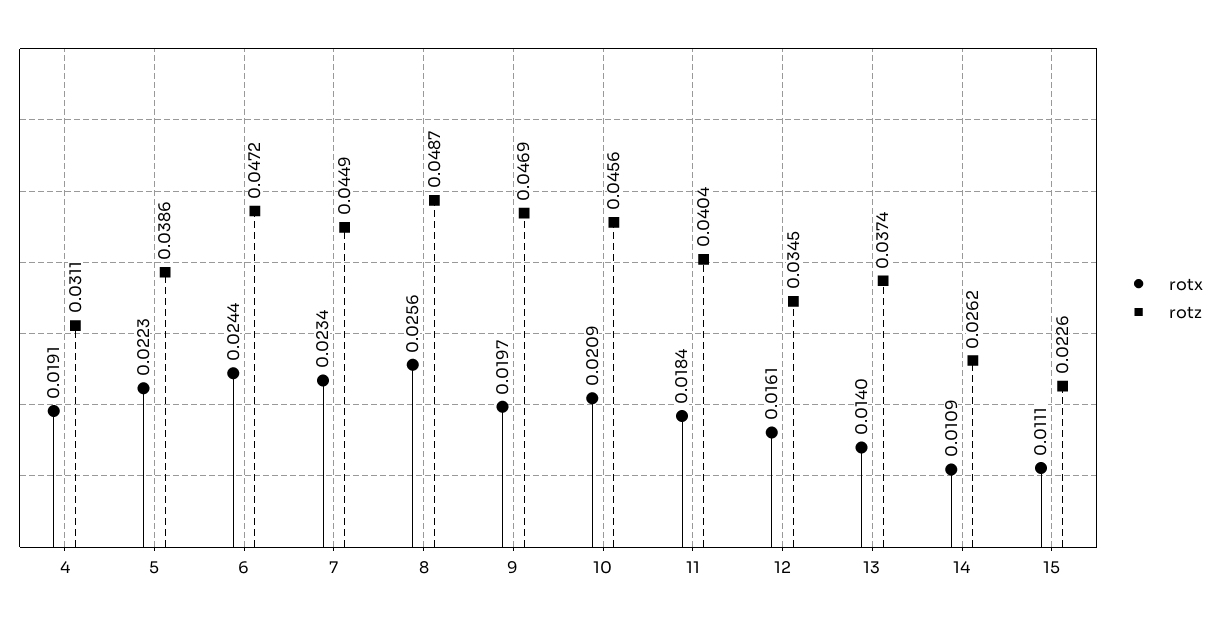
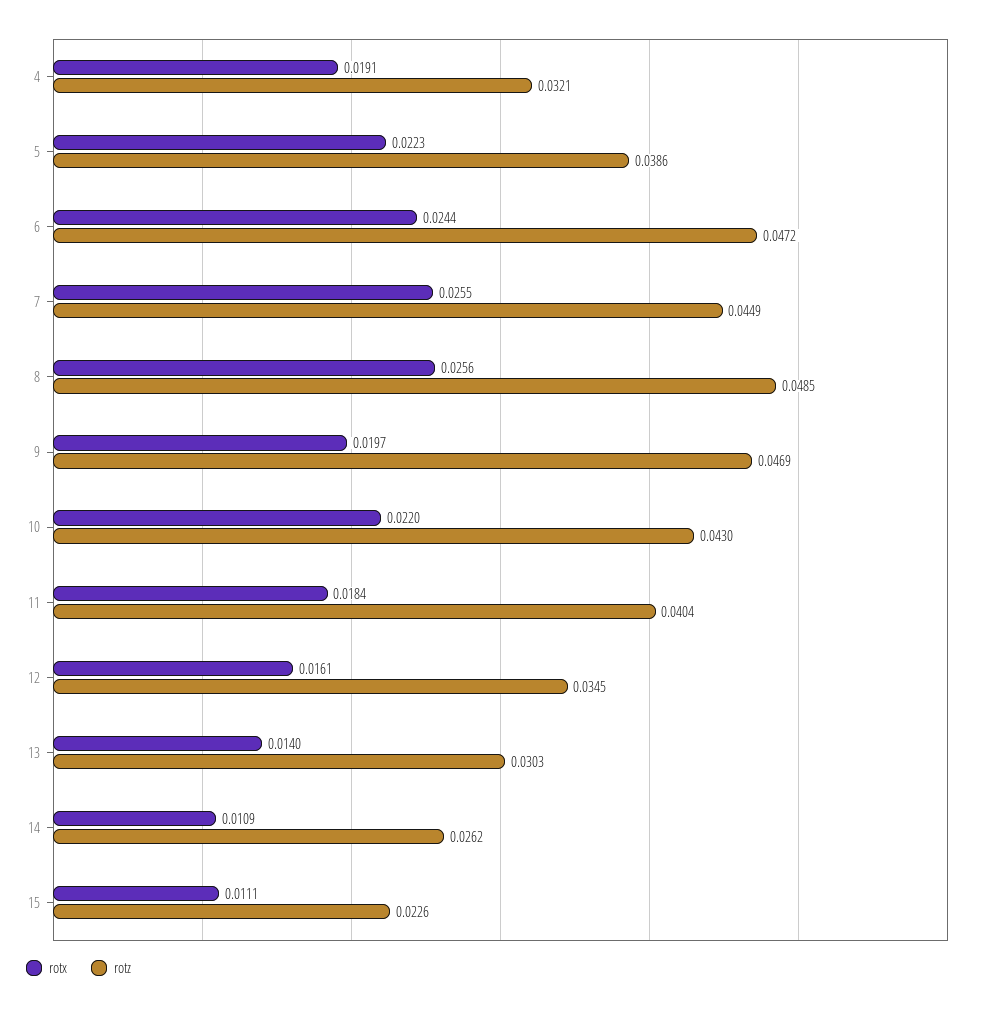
  {
    "rotx": {
      "4": 0.0191,
      "5": 0.0223,
      "6": 0.0244,
-     "7": 0.0234,
+     "7": 0.0255,
      "8": 0.0256,
      "9": 0.0197,
-     "10": 0.0209,
+     "10": 0.022,
      "11": 0.0184,
      "12": 0.0161,
      "13": 0.014,
      "14": 0.0109,
      "15": 0.0111
    },
    "rotz": {
-     "4": 0.0311,
+     "4": 0.0321,
      "5": 0.0386,
      "6": 0.0472,
      "7": 0.0449,
-     "8": 0.0487,
+     "8": 0.0485,
      "9": 0.0469,
-     "10": 0.0456,
+     "10": 0.043,
      "11": 0.0404,
      "12": 0.0345,
-     "13": 0.0374,
+     "13": 0.0303,
      "14": 0.0262,
      "15": 0.0226
    }
  }

